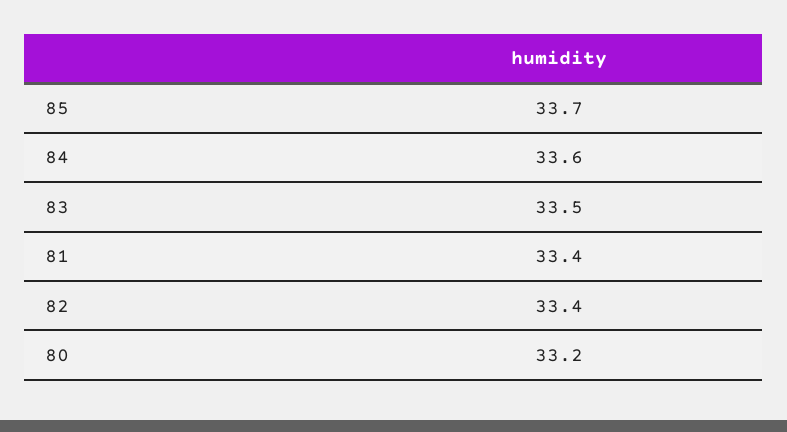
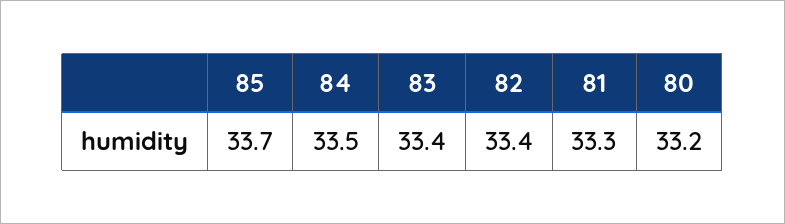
  {
    "85": 33.7,
-   "84": 33.6,
+   "84": 33.5,
-   "83": 33.5,
+   "83": 33.4,
-   "81": 33.4,
+   "81": 33.3,
    "82": 33.4,
    "80": 33.2
  }

